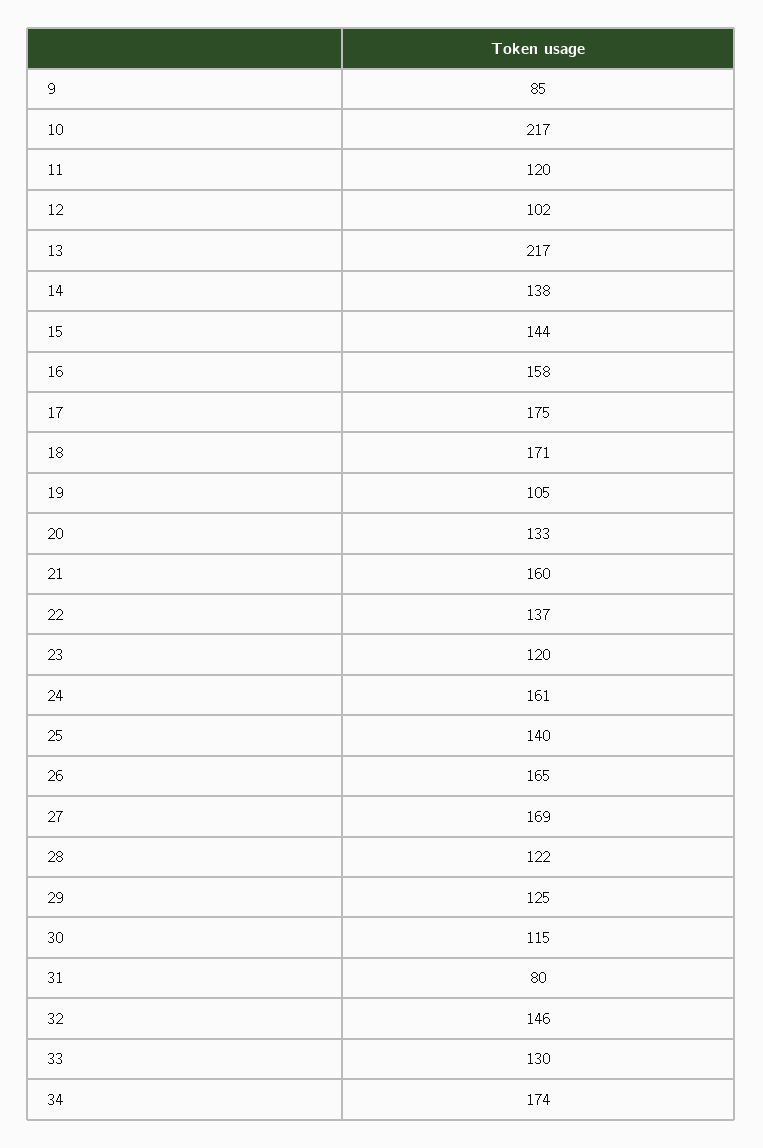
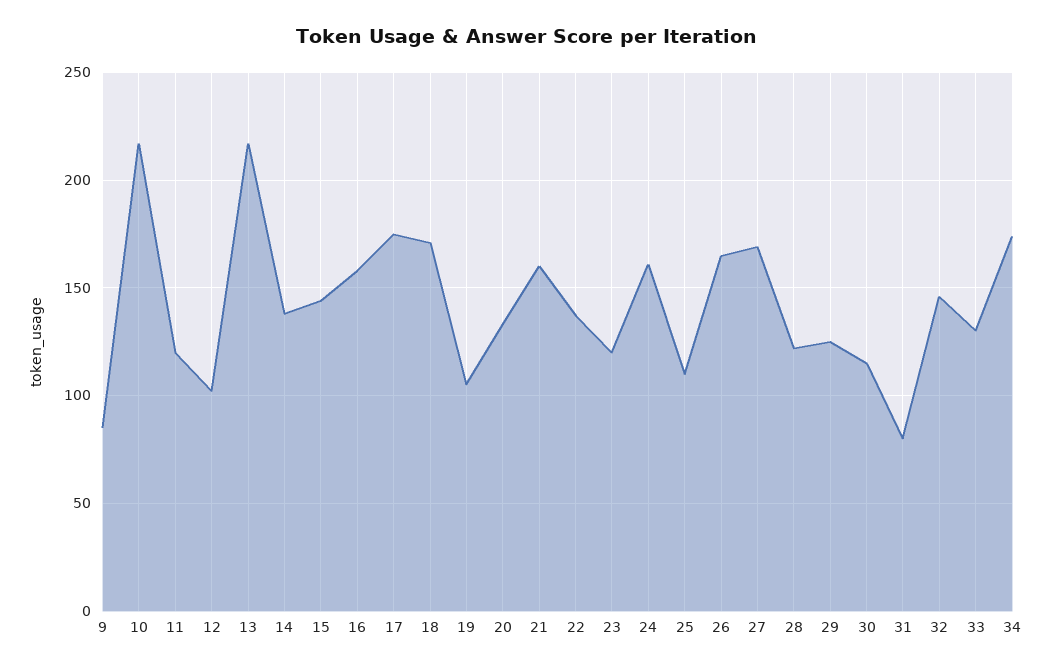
  {
    "9": 85,
    "10": 217,
    "11": 120,
    "12": 102,
    "13": 217,
    "14": 138,
    "15": 144,
    "16": 158,
    "17": 175,
    "18": 171,
    "19": 105,
    "20": 133,
    "21": 160,
    "22": 137,
    "23": 120,
    "24": 161,
-   "25": 140,
+   "25": 110,
    "26": 165,
    "27": 169,
    "28": 122,
    "29": 125,
    "30": 115,
    "31": 80,
    "32": 146,
    "33": 130,
    "34": 174
  }

